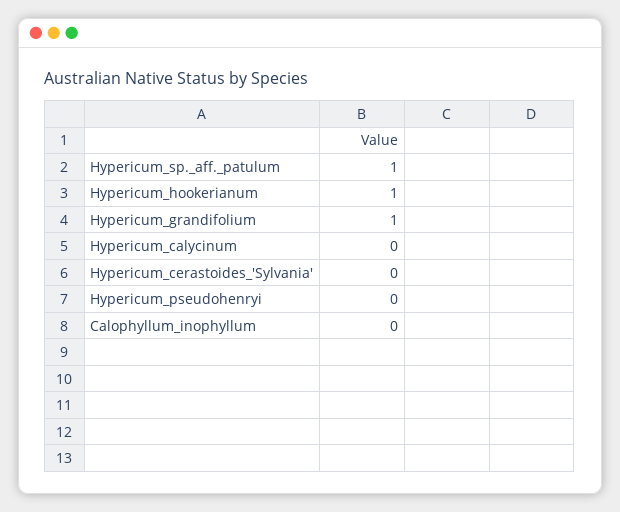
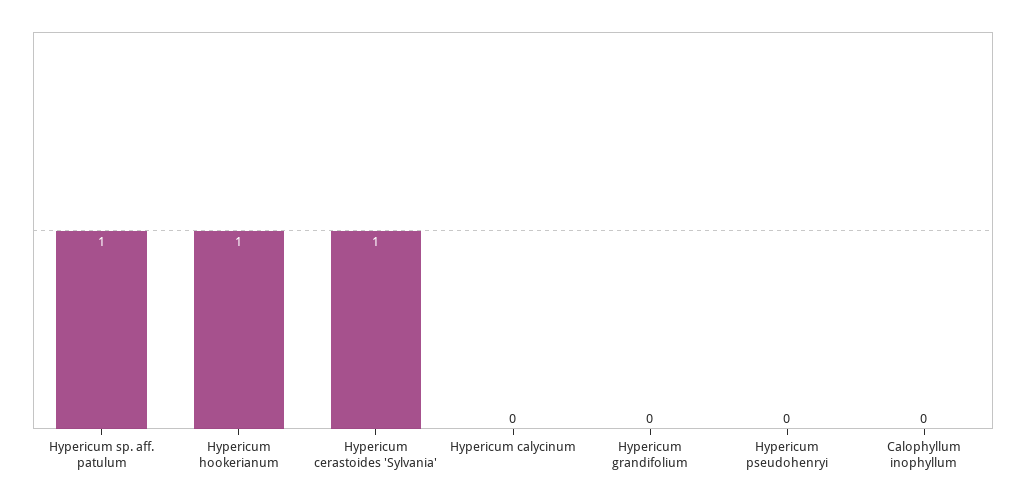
  {
    "Hypericum_sp._aff._patulum": 1,
    "Hypericum_hookerianum": 1,
-   "Hypericum_grandifolium": 1,
+   "Hypericum_grandifolium": 0,
    "Hypericum_calycinum": 0,
-   "Hypericum_cerastoides_'Sylvania'": 0,
+   "Hypericum_cerastoides_'Sylvania'": 1,
    "Hypericum_pseudohenryi": 0,
    "Calophyllum_inophyllum": 0
  }

